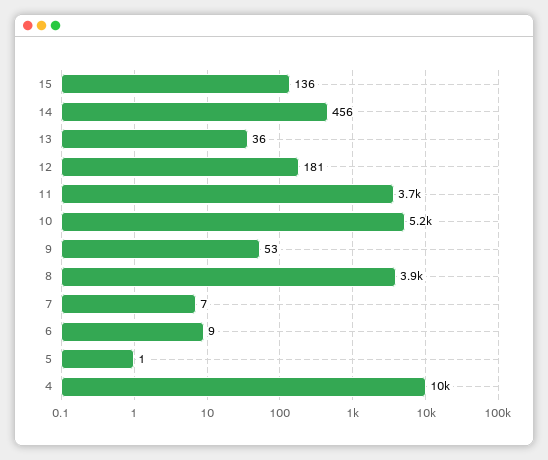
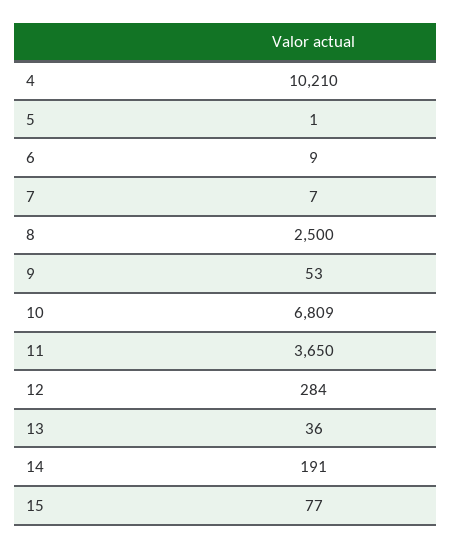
  {
-   "15": 136,
+   "15": 77,
-   "14": 456,
+   "14": 191,
    "13": 36,
-   "12": 181,
+   "12": 284,
    "11": 3650,
-   "10": 5200,
+   "10": 6809,
    "9": 53,
-   "8": 3900,
+   "8": 2500,
    "7": 7,
    "6": 9,
    "5": 1,
    "4": 10210
  }

